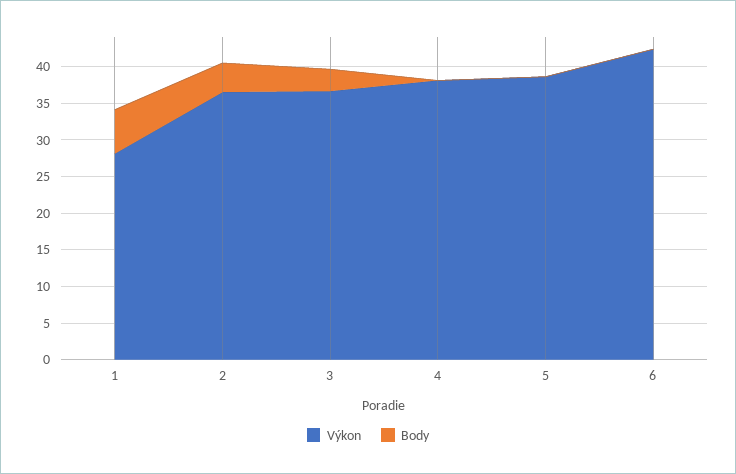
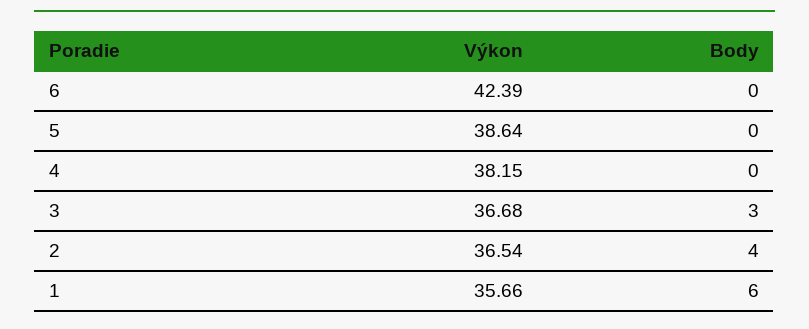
  {
    "Výkon": {
-     "1": 27.5,
+     "1": 35.66,
      "2": 36.54,
      "3": 36.68,
      "4": 38.15,
      "5": 38.64,
      "6": 42.39
    },
    "Body": {
      "1": 6,
      "2": 4,
      "3": 3,
      "4": 0,
      "5": 0,
      "6": 0
    }
  }

